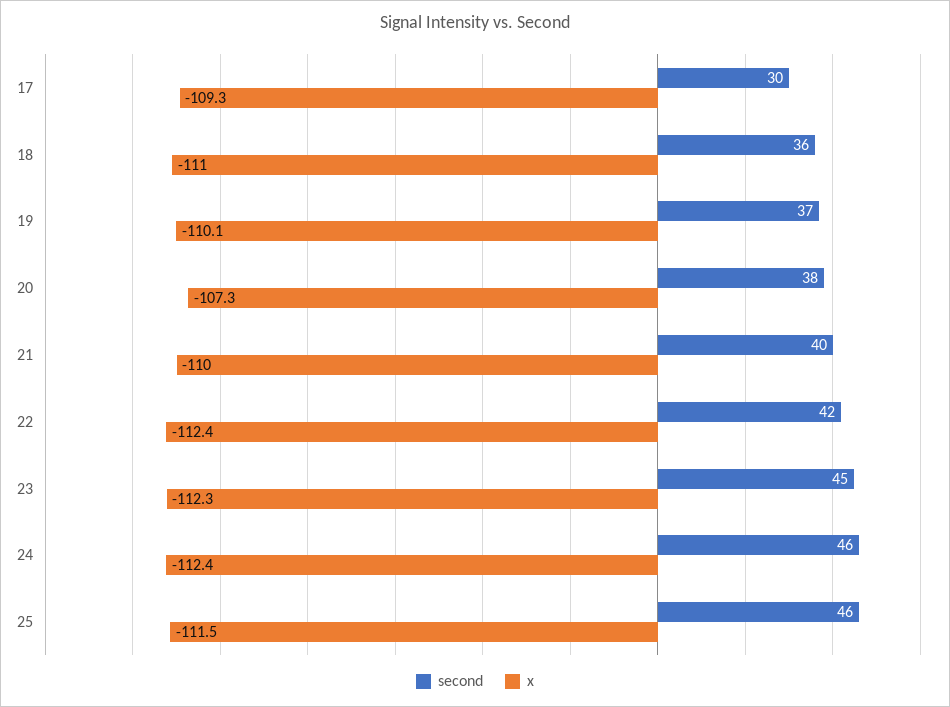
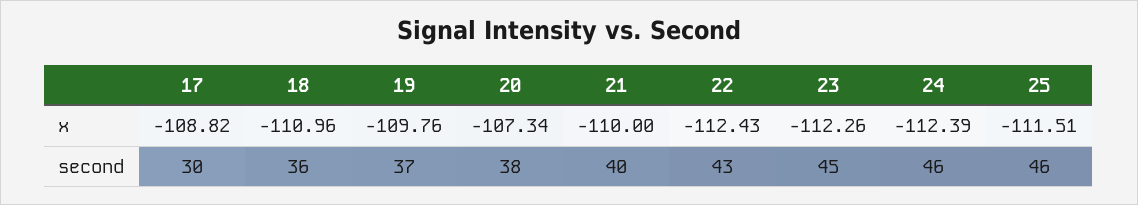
  {
    "second": {
      "17": 30,
      "18": 36,
      "19": 37,
      "20": 38,
      "21": 40,
-     "22": 42,
+     "22": 43,
      "23": 45,
      "24": 46,
      "25": 46
    },
    "x": {
-     "17": -109.3,
+     "17": -108.82,
      "18": -110.96,
-     "19": -110.1,
+     "19": -109.76,
      "20": -107.34,
      "21": -110,
      "22": -112.43,
      "23": -112.26,
      "24": -112.39,
      "25": -111.51
    }
  }

